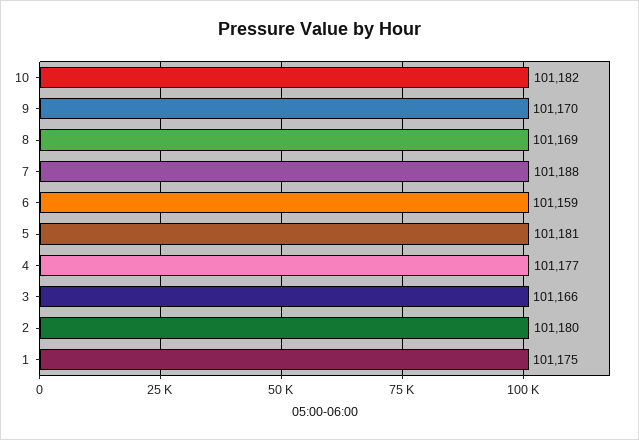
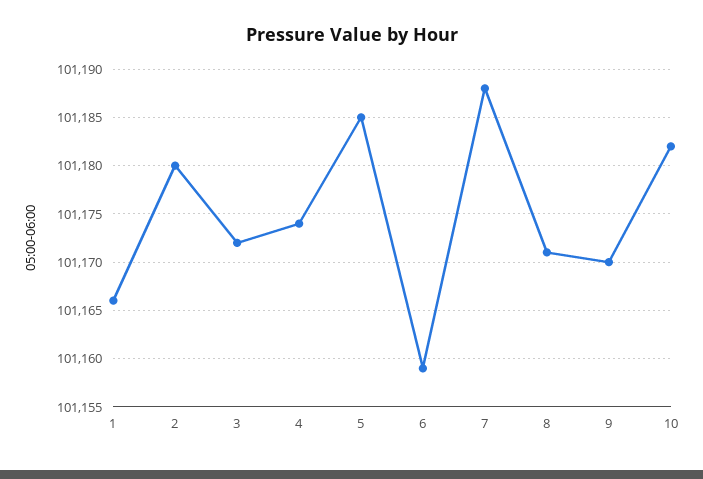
  {
    "10": 101182,
    "9": 101170,
-   "8": 101169,
+   "8": 101171,
    "7": 101188,
    "6": 101159,
-   "5": 101181,
+   "5": 101185,
-   "4": 101177,
+   "4": 101174,
-   "3": 101166,
+   "3": 101172,
    "2": 101180,
-   "1": 101175
+   "1": 101166
  }

